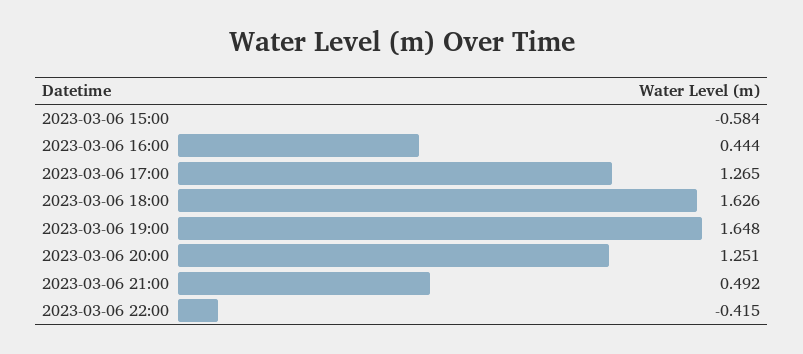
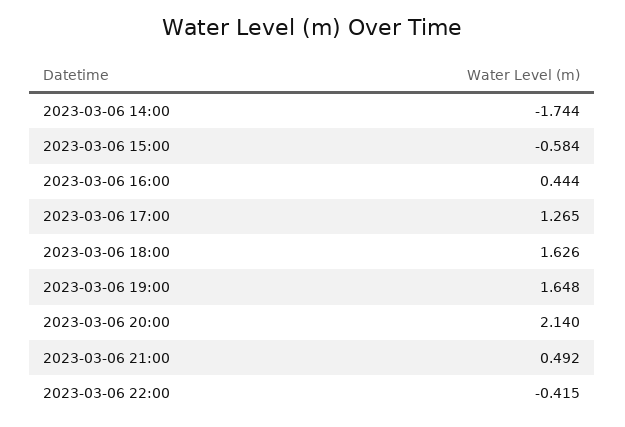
  {
    "2023-03-06 15:00": -0.584,
    "2023-03-06 16:00": 0.444,
    "2023-03-06 17:00": 1.265,
    "2023-03-06 18:00": 1.626,
    "2023-03-06 19:00": 1.648,
-   "2023-03-06 20:00": 1.251,
+   "2023-03-06 20:00": 2.14,
    "2023-03-06 21:00": 0.492,
-   "2023-03-06 22:00": -0.415
+   "2023-03-06 22:00": -0.415,
+   "2023-03-06 14:00": -1.744
  }

